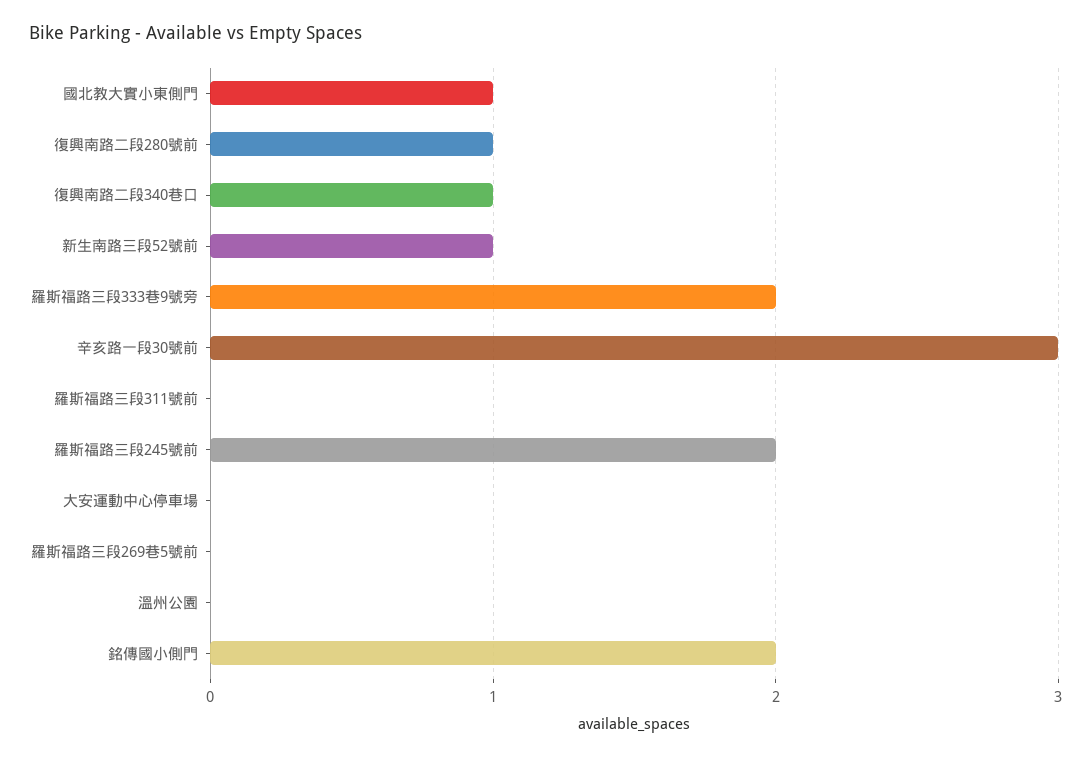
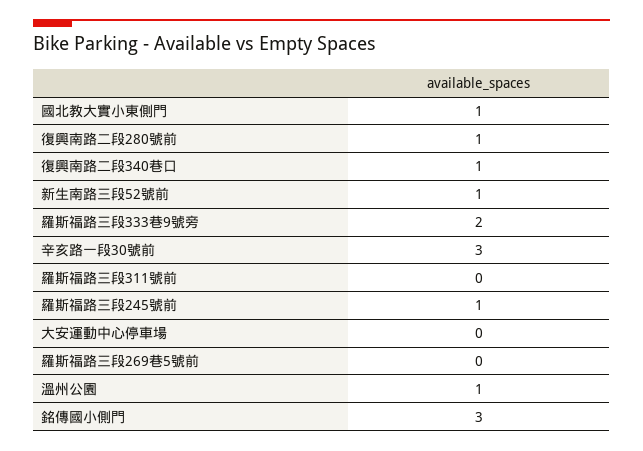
  {
    "國北教大實小東側門": 1,
    "復興南路二段280號前": 1,
    "復興南路二段340巷口": 1,
    "新生南路三段52號前": 1,
    "羅斯福路三段333巷9號旁": 2,
    "辛亥路一段30號前": 3,
    "羅斯福路三段311號前": 0,
-   "羅斯福路三段245號前": 2,
+   "羅斯福路三段245號前": 1,
    "大安運動中心停車場": 0,
    "羅斯福路三段269巷5號前": 0,
-   "溫州公園": 0,
+   "溫州公園": 1,
-   "銘傳國小側門": 2
+   "銘傳國小側門": 3
  }

